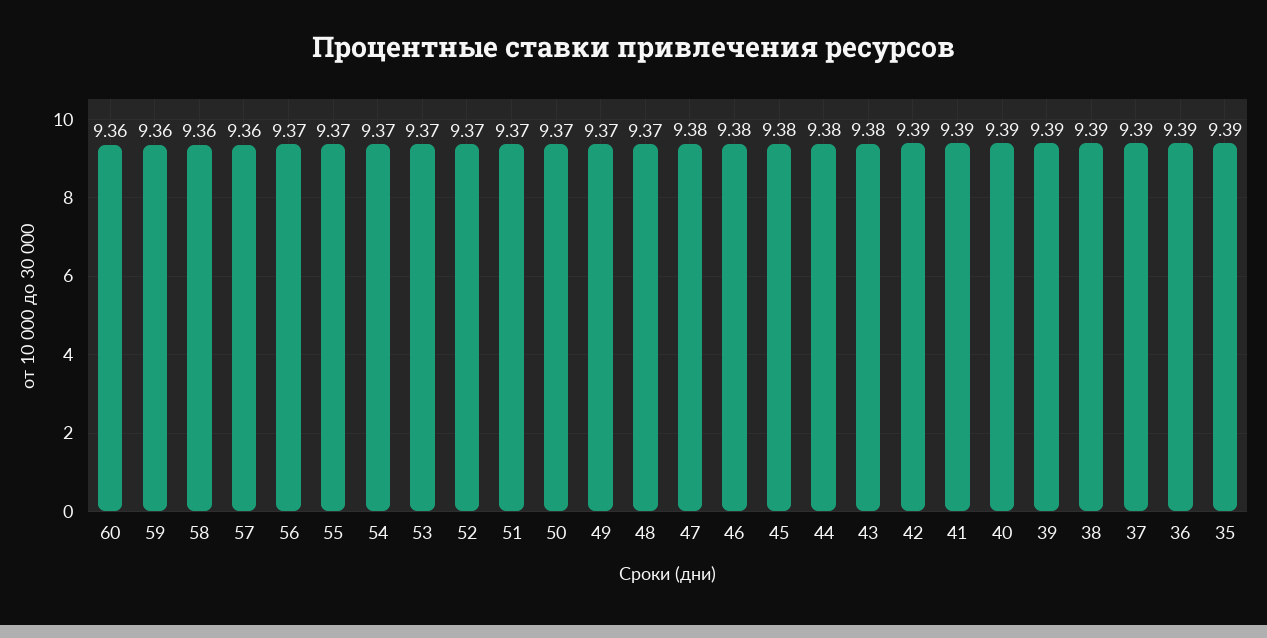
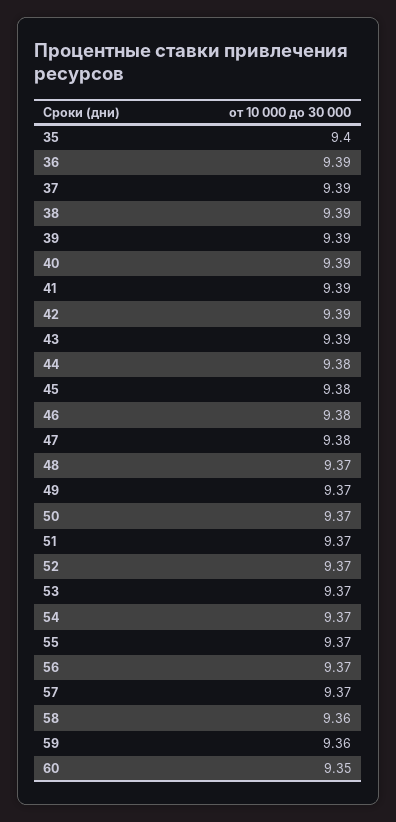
  {
-   "60": 9.36,
+   "60": 9.35,
    "59": 9.36,
    "58": 9.36,
-   "57": 9.36,
+   "57": 9.37,
    "56": 9.37,
    "55": 9.37,
    "54": 9.37,
    "53": 9.37,
    "52": 9.37,
    "51": 9.37,
    "50": 9.37,
    "49": 9.37,
    "48": 9.37,
    "47": 9.38,
    "46": 9.38,
    "45": 9.38,
    "44": 9.38,
-   "43": 9.38,
+   "43": 9.39,
    "42": 9.39,
    "41": 9.39,
    "40": 9.39,
    "39": 9.39,
    "38": 9.39,
    "37": 9.39,
    "36": 9.39,
-   "35": 9.39
+   "35": 9.4
  }

